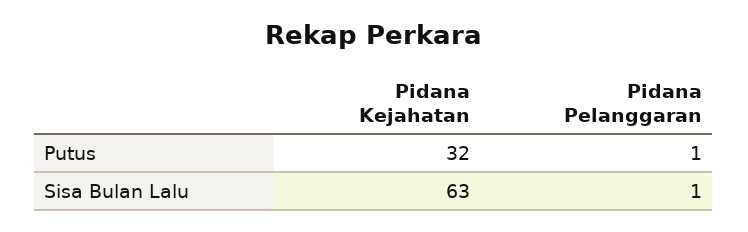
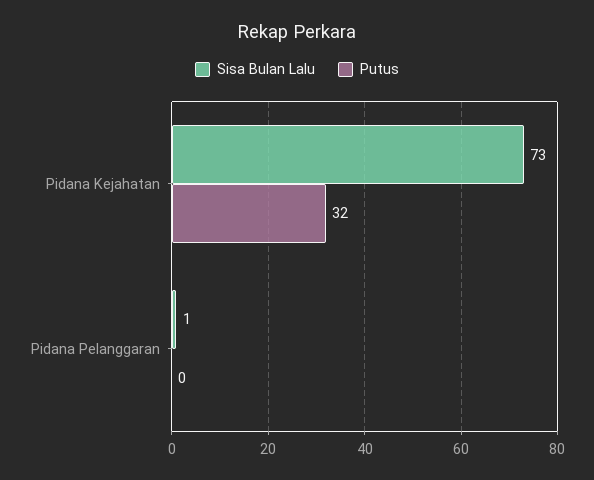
  {
    "Putus": {
      "Pidana Kejahatan": 32,
-     "Pidana Pelanggaran": 1
+     "Pidana Pelanggaran": 0
    },
    "Sisa Bulan Lalu": {
-     "Pidana Kejahatan": 63,
+     "Pidana Kejahatan": 73,
      "Pidana Pelanggaran": 1
    }
  }

